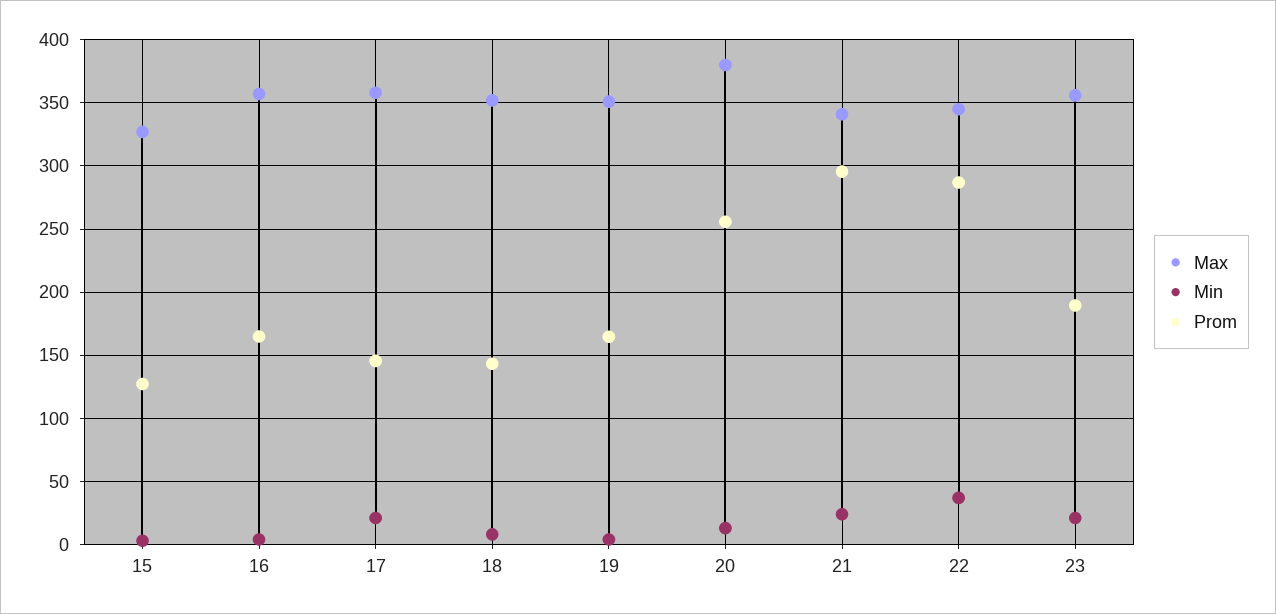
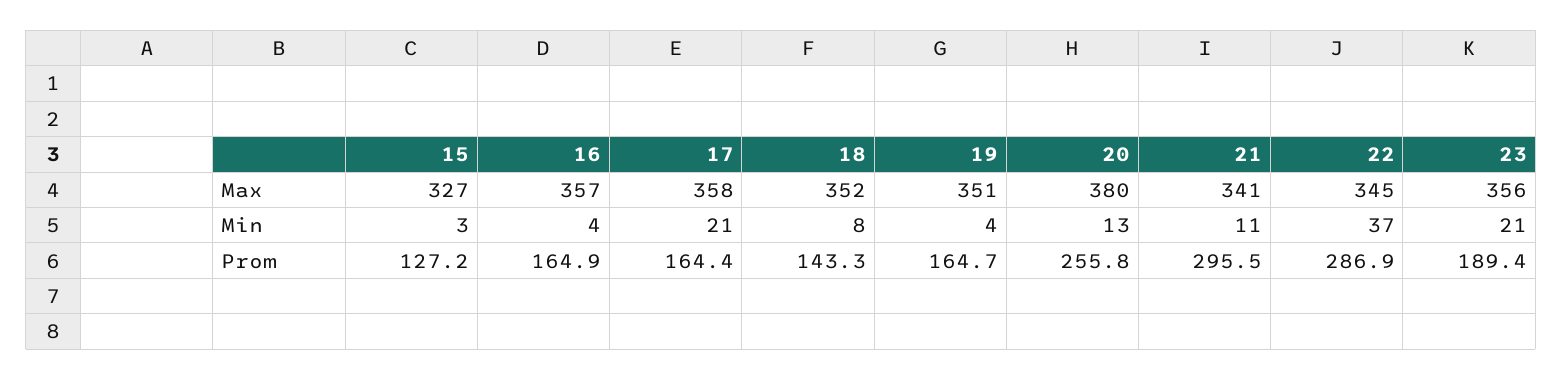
  {
    "Max": {
      "15": 327,
      "16": 357,
      "17": 358,
      "18": 352,
      "19": 351,
      "20": 380,
      "21": 341,
      "22": 345,
      "23": 356
    },
    "Min": {
      "15": 3,
      "16": 4,
      "17": 21,
      "18": 8,
      "19": 4,
      "20": 13,
-     "21": 25,
+     "21": 11,
      "22": 37,
      "23": 21
    },
    "Prom": {
      "15": 127.2,
      "16": 164.9,
-     "17": 145,
+     "17": 164.4,
      "18": 143.3,
      "19": 164.7,
      "20": 255.8,
      "21": 295.5,
      "22": 286.9,
      "23": 189.4
    }
  }

